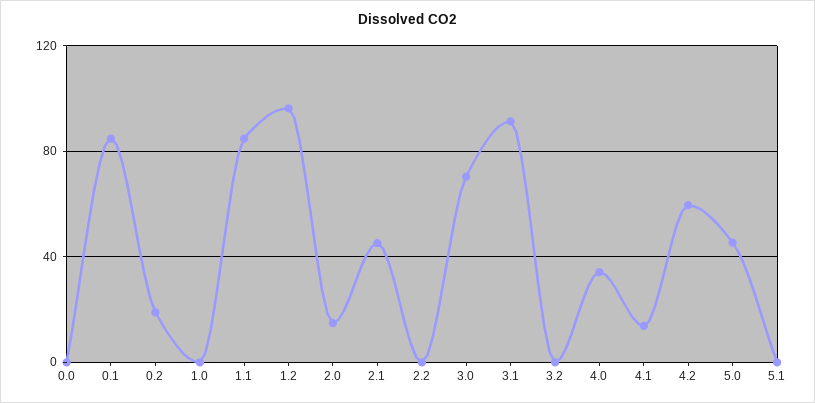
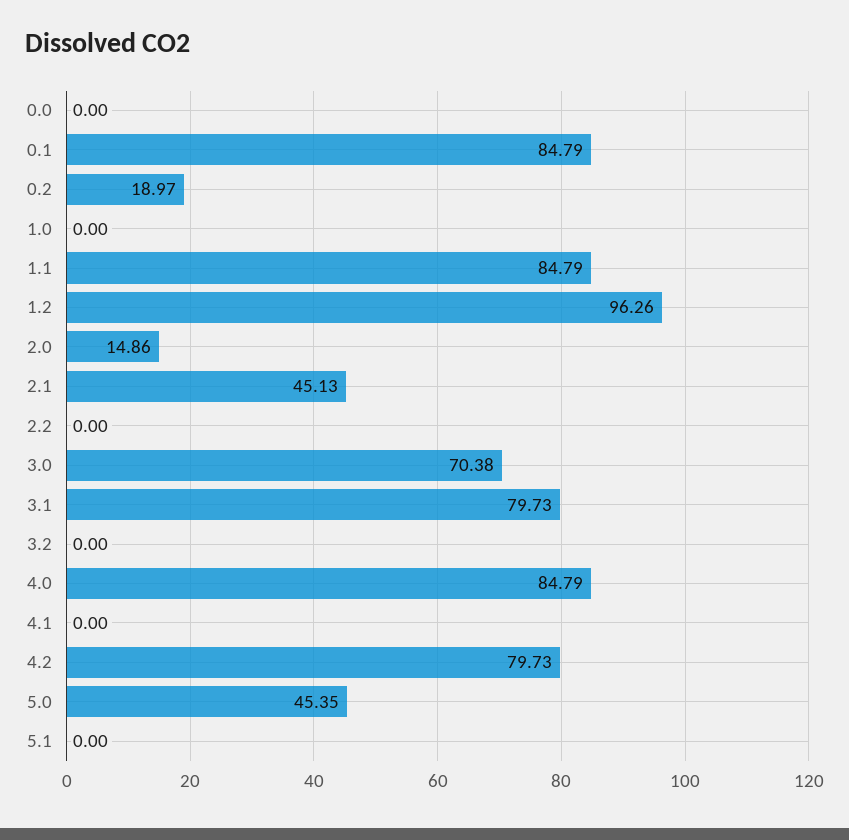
  {
    "0.0": 0,
    "0.1": 84.79,
    "0.2": 18.97,
    "1.0": 0,
    "1.1": 84.79,
    "1.2": 96.26,
    "2.0": 14.86,
    "2.1": 45.13,
    "2.2": 0,
    "3.0": 70.38,
-   "3.1": 90,
+   "3.1": 79.73,
    "3.2": 0,
-   "4.0": 35,
+   "4.0": 84.79,
-   "4.1": 15,
+   "4.1": 0,
-   "4.2": 60,
+   "4.2": 79.73,
    "5.0": 45.35,
    "5.1": 0
  }

